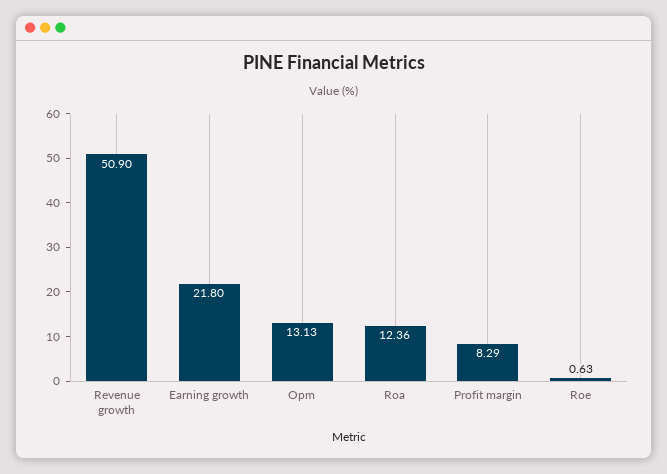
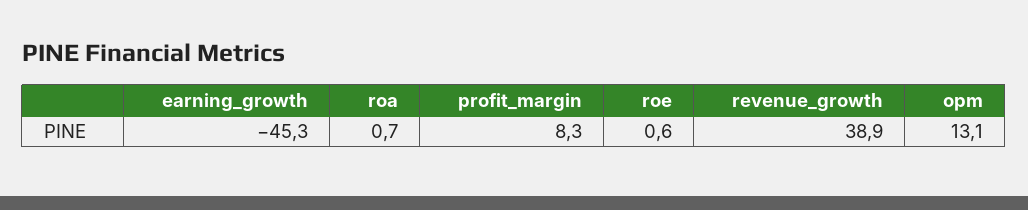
  {
-   "Revenue growth": 50.9,
+   "Revenue growth": 38.9,
-   "Earning growth": 21.8,
+   "Earning growth": -45.3,
    "Opm": 13.13,
-   "Roa": 12.36,
+   "Roa": 0.7,
    "Profit margin": 8.29,
    "Roe": 0.63
  }

